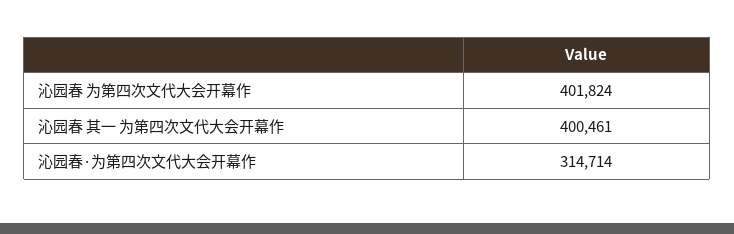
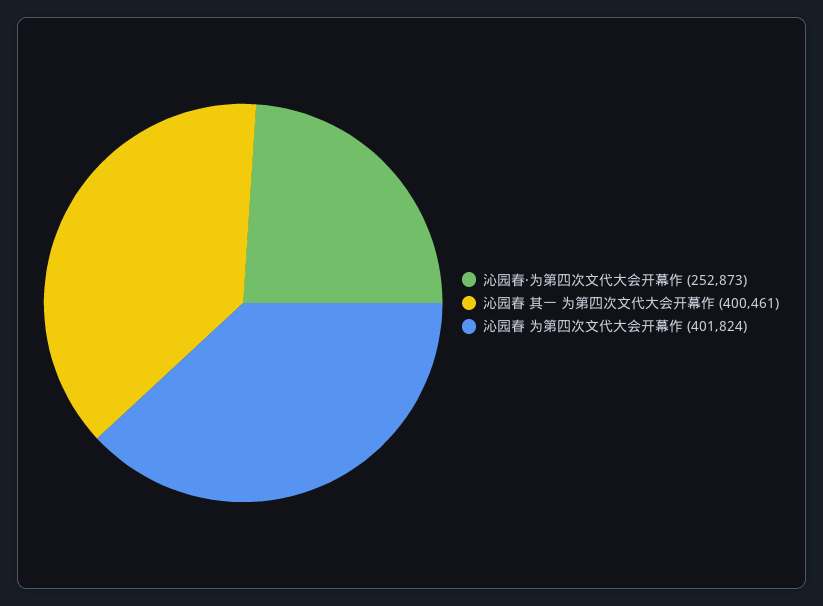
  {
    "沁园春 为第四次文代大会开幕作": 401824,
    "沁园春 其一 为第四次文代大会开幕作": 400461,
-   "沁园春·为第四次文代大会开幕作": 314714
+   "沁园春·为第四次文代大会开幕作": 252873
  }

